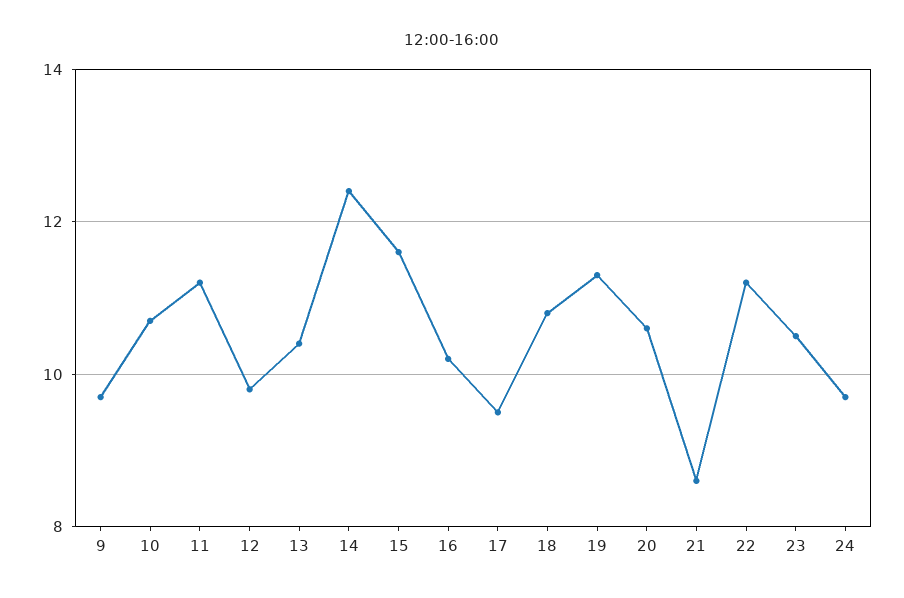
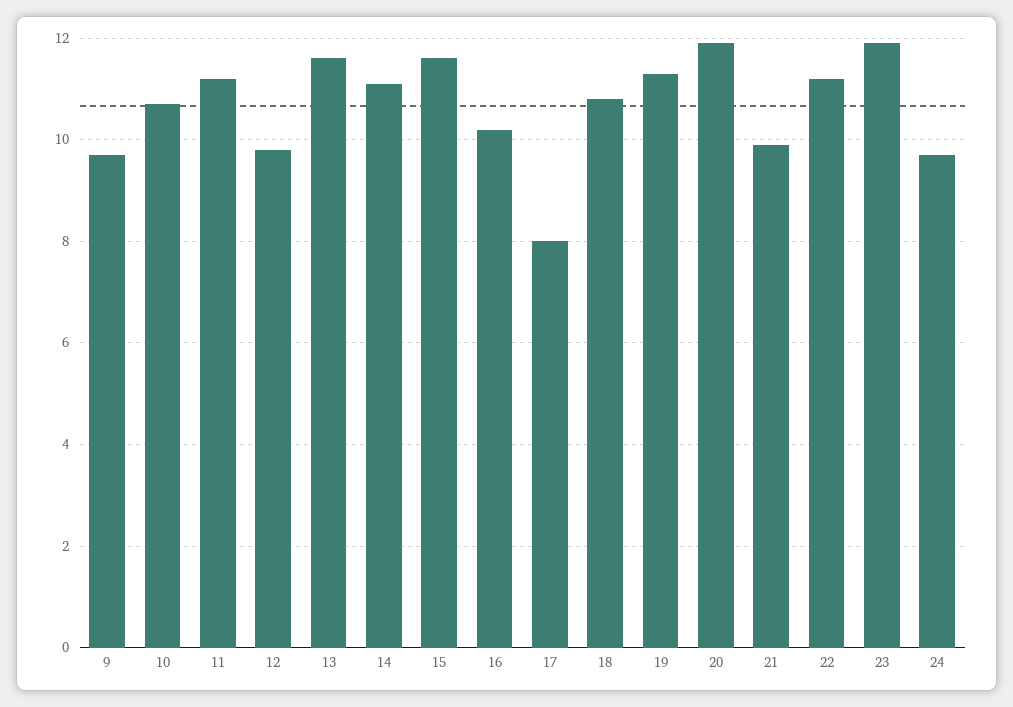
  {
    "9": 9.5,
    "10": 10.5,
    "11": 11,
    "12": 10,
-   "13": 10.5,
+   "13": 11.5,
-   "14": 12.5,
+   "14": 11,
    "15": 11.5,
    "16": 10,
-   "17": 9.5,
+   "17": 8,
    "18": 11,
    "19": 11.5,
-   "20": 10.5,
+   "20": 12,
-   "21": 8.5,
+   "21": 10,
    "22": 11,
-   "23": 10.5,
+   "23": 12,
    "24": 9.5
  }

